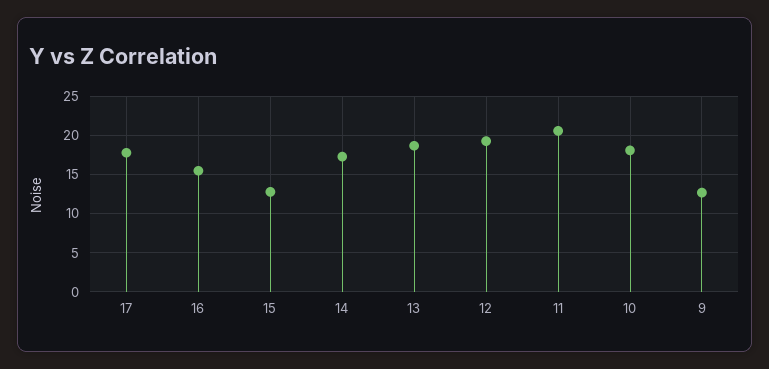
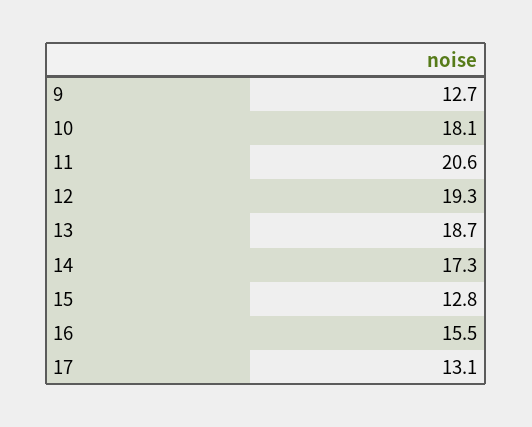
  {
-   "17": 18,
+   "17": 13.1,
    "16": 15.5,
    "15": 12.8,
    "14": 17.3,
    "13": 18.7,
    "12": 19.3,
    "11": 20.6,
    "10": 18.1,
    "9": 12.7
  }

